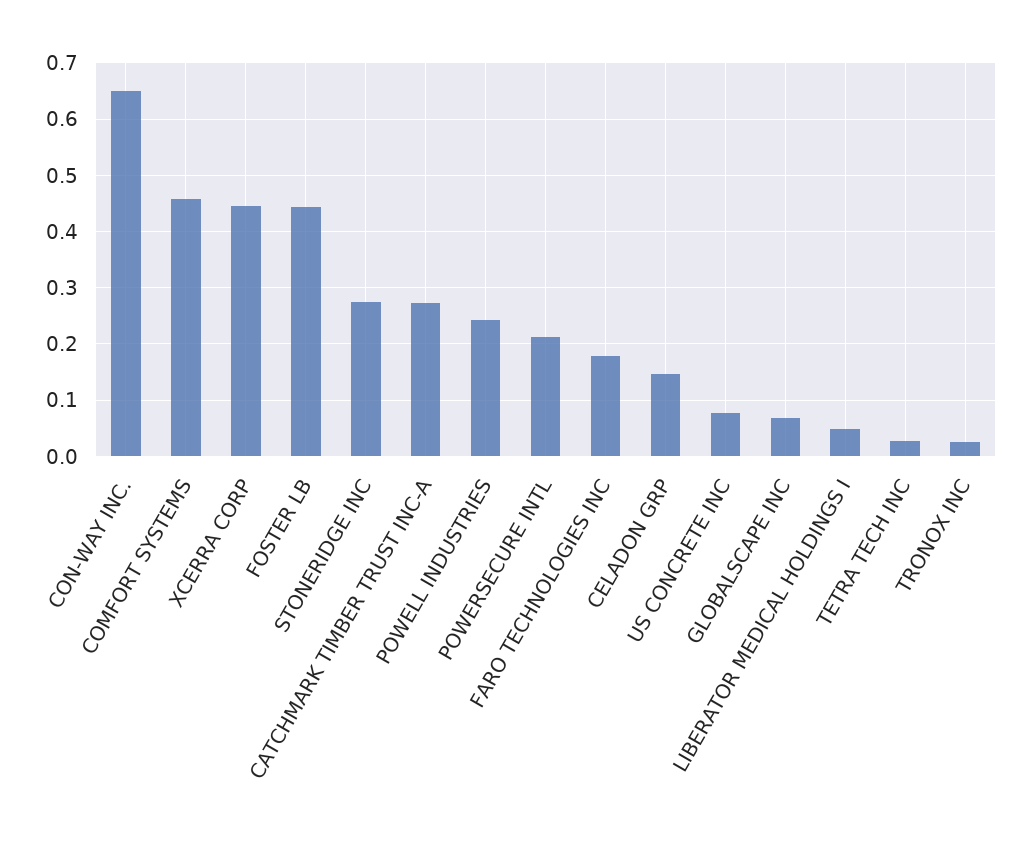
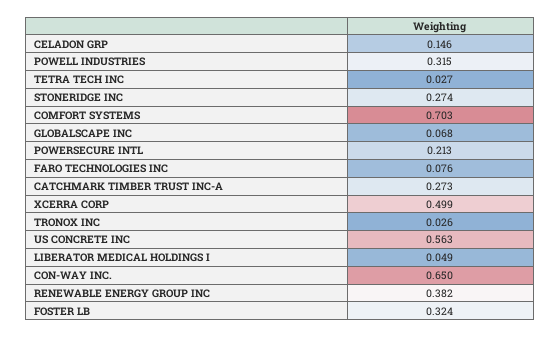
  {
    "CON-WAY INC.": 0.65,
-   "COMFORT SYSTEMS": 0.46,
+   "COMFORT SYSTEMS": 0.703,
-   "XCERRA CORP": 0.44,
+   "XCERRA CORP": 0.499,
-   "FOSTER LB": 0.44,
+   "FOSTER LB": 0.324,
    "STONERIDGE INC": 0.274,
    "CATCHMARK TIMBER TRUST INC-A": 0.273,
-   "POWELL INDUSTRIES": 0.24,
+   "POWELL INDUSTRIES": 0.315,
    "POWERSECURE INTL": 0.213,
-   "FARO TECHNOLOGIES INC": 0.18,
+   "FARO TECHNOLOGIES INC": 0.076,
    "CELADON GRP": 0.146,
-   "US CONCRETE INC": 0.08,
+   "US CONCRETE INC": 0.563,
    "GLOBALSCAPE INC": 0.068,
    "LIBERATOR MEDICAL HOLDINGS I": 0.049,
    "TETRA TECH INC": 0.027,
-   "TRONOX INC": 0.026
+   "TRONOX INC": 0.026,
+   "RENEWABLE ENERGY GROUP INC": 0.382
  }

